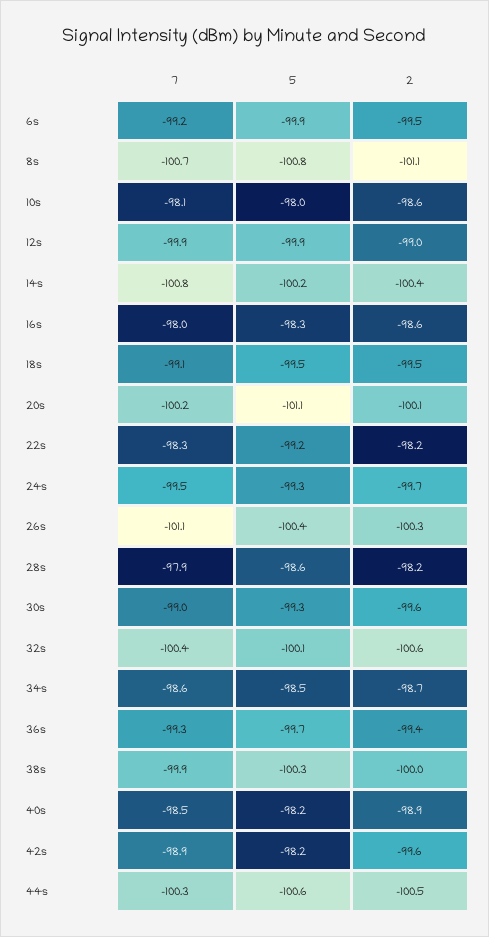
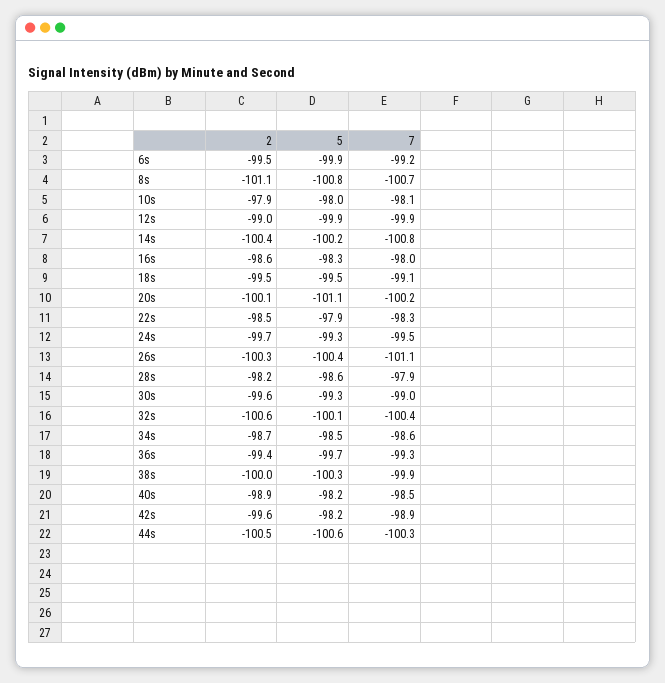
  {
    "7": {
      "6s": -99.2,
      "8s": -100.7,
      "10s": -98.1,
      "12s": -99.9,
      "14s": -100.8,
      "16s": -98,
      "18s": -99.1,
      "20s": -100.2,
      "22s": -98.3,
      "24s": -99.5,
      "26s": -101.1,
      "28s": -97.9,
      "30s": -99,
      "32s": -100.4,
      "34s": -98.6,
      "36s": -99.3,
      "38s": -99.9,
      "40s": -98.5,
      "42s": -98.9,
      "44s": -100.3
    },
    "5": {
      "6s": -99.9,
      "8s": -100.8,
      "10s": -98,
      "12s": -99.9,
      "14s": -100.2,
      "16s": -98.3,
      "18s": -99.5,
      "20s": -101.1,
-     "22s": -99.2,
+     "22s": -97.9,
      "24s": -99.3,
      "26s": -100.4,
      "28s": -98.6,
      "30s": -99.3,
      "32s": -100.1,
      "34s": -98.5,
      "36s": -99.7,
      "38s": -100.3,
      "40s": -98.2,
      "42s": -98.2,
      "44s": -100.6
    },
    "2": {
      "6s": -99.5,
      "8s": -101.1,
-     "10s": -98.6,
+     "10s": -97.9,
      "12s": -99,
      "14s": -100.4,
      "16s": -98.6,
      "18s": -99.5,
      "20s": -100.1,
-     "22s": -98.2,
+     "22s": -98.5,
      "24s": -99.7,
      "26s": -100.3,
      "28s": -98.2,
      "30s": -99.6,
      "32s": -100.6,
      "34s": -98.7,
      "36s": -99.4,
      "38s": -100,
      "40s": -98.9,
      "42s": -99.6,
      "44s": -100.5
    }
  }

